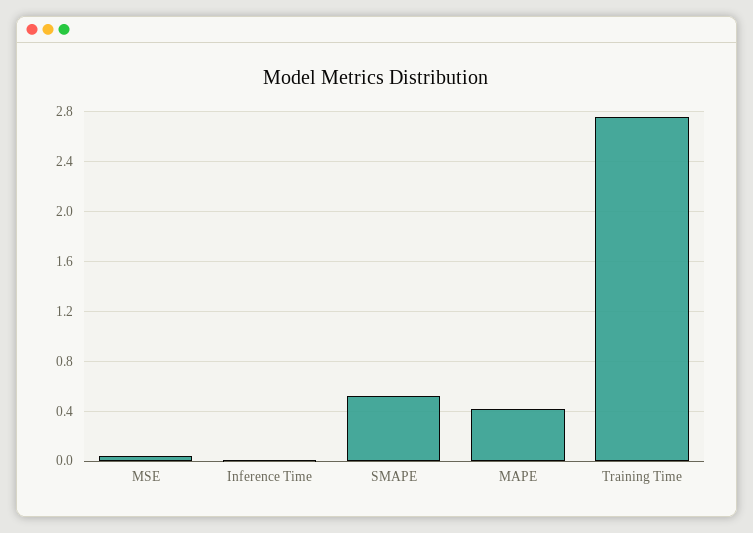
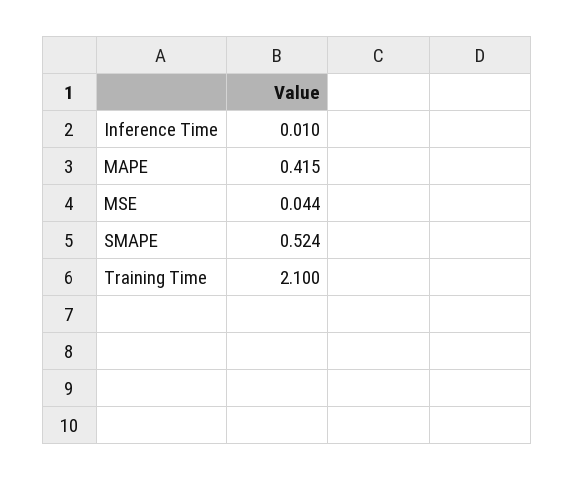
  {
    "MSE": 0.044,
    "Inference Time": 0.01,
    "SMAPE": 0.524,
    "MAPE": 0.415,
-   "Training Time": 2.75
+   "Training Time": 2.1
  }

